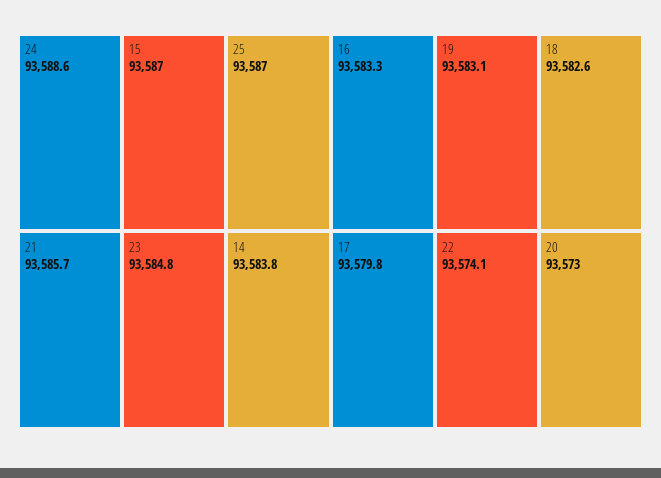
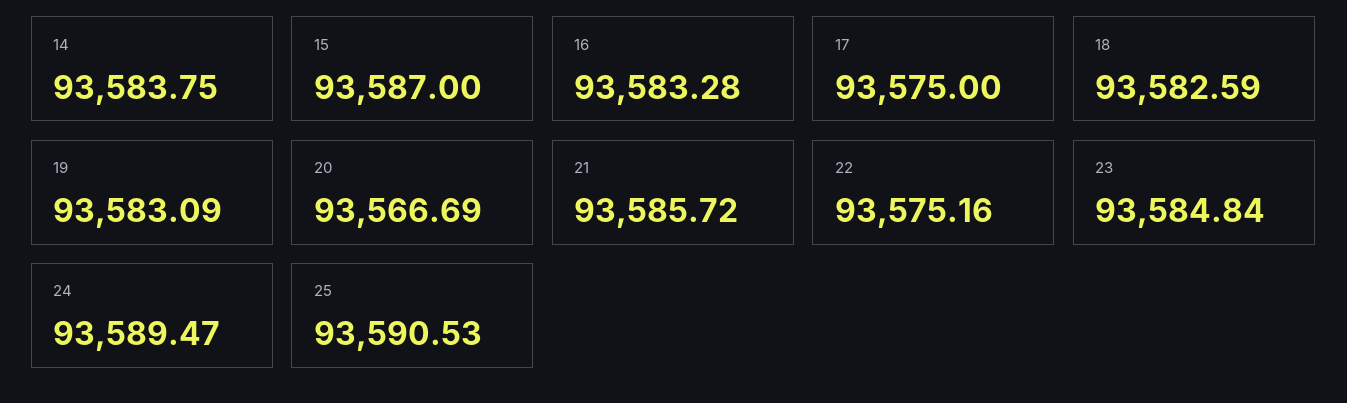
  {
-   "24": 93588.6,
+   "24": 93589.47,
    "15": 93587,
-   "25": 93587,
+   "25": 93590.53,
    "21": 93585.72,
    "23": 93584.84,
    "14": 93583.75,
    "16": 93583.28,
    "19": 93583.09,
    "18": 93582.59,
-   "17": 93579.8,
+   "17": 93575,
-   "22": 93574.1,
+   "22": 93575.16,
-   "20": 93573
+   "20": 93566.69
  }

